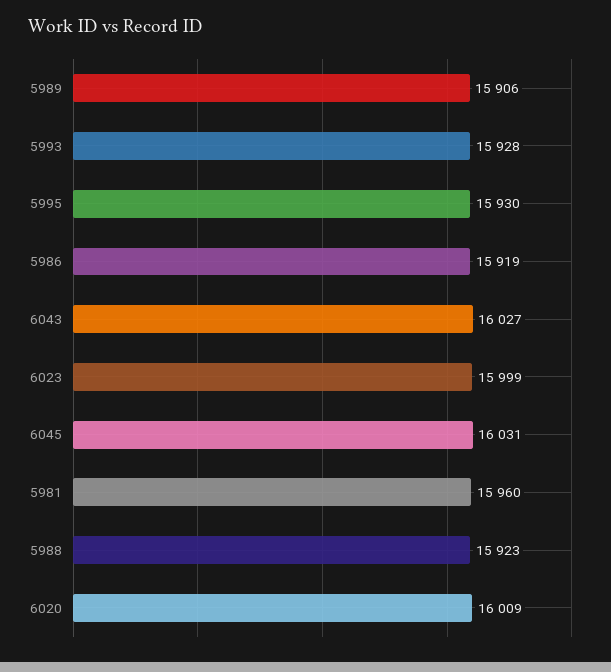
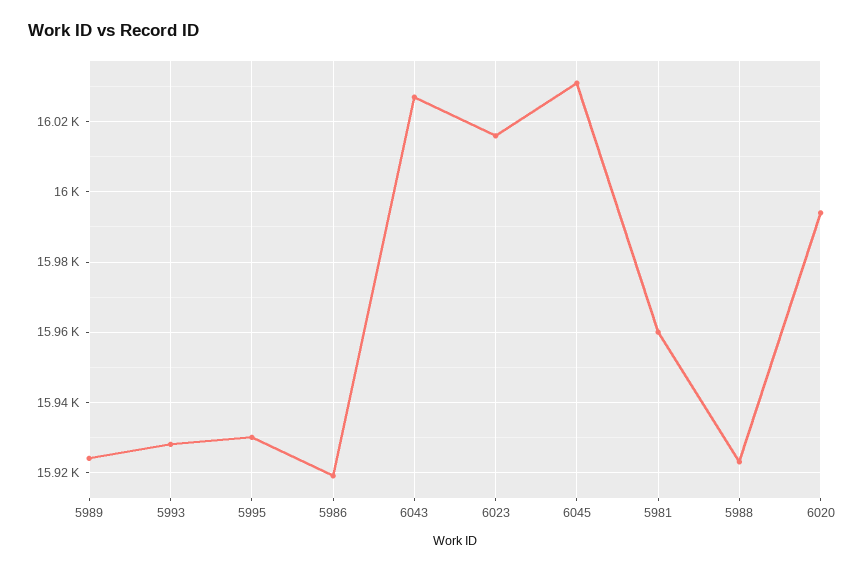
  {
-   "5989": 15906,
+   "5989": 15925,
    "5993": 15928,
    "5995": 15930,
    "5986": 15919,
    "6043": 16027,
-   "6023": 15999,
+   "6023": 16015,
    "6045": 16031,
    "5981": 15960,
    "5988": 15923,
-   "6020": 16009
+   "6020": 15995
  }

